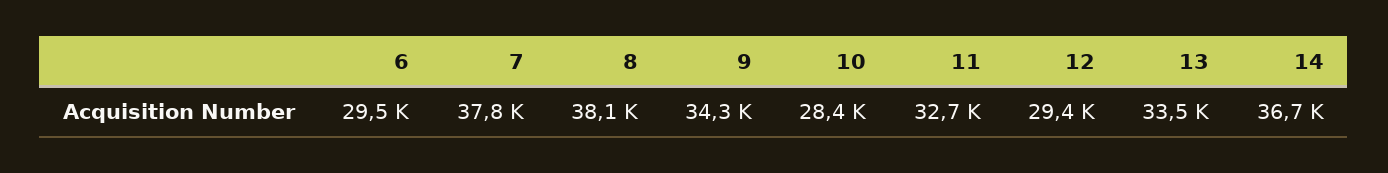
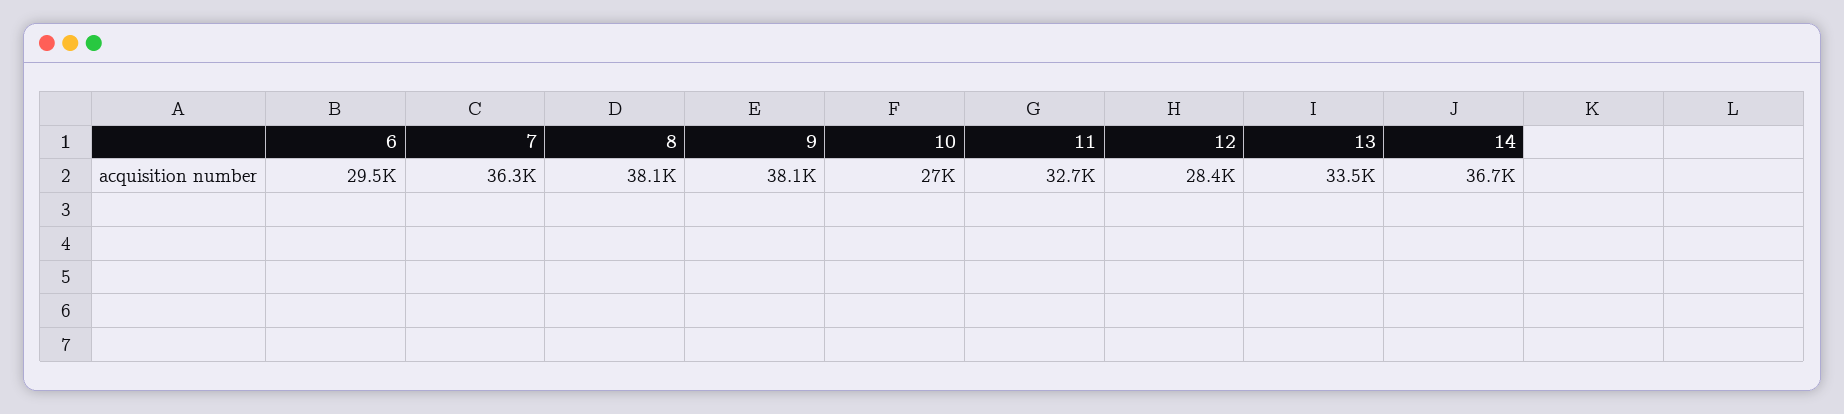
  {
    "6": 29500,
-   "7": 37800,
+   "7": 36300,
    "8": 38100,
-   "9": 34300,
+   "9": 38100,
-   "10": 28400,
+   "10": 27000,
    "11": 32700,
-   "12": 29400,
+   "12": 28400,
    "13": 33500,
    "14": 36700
  }

